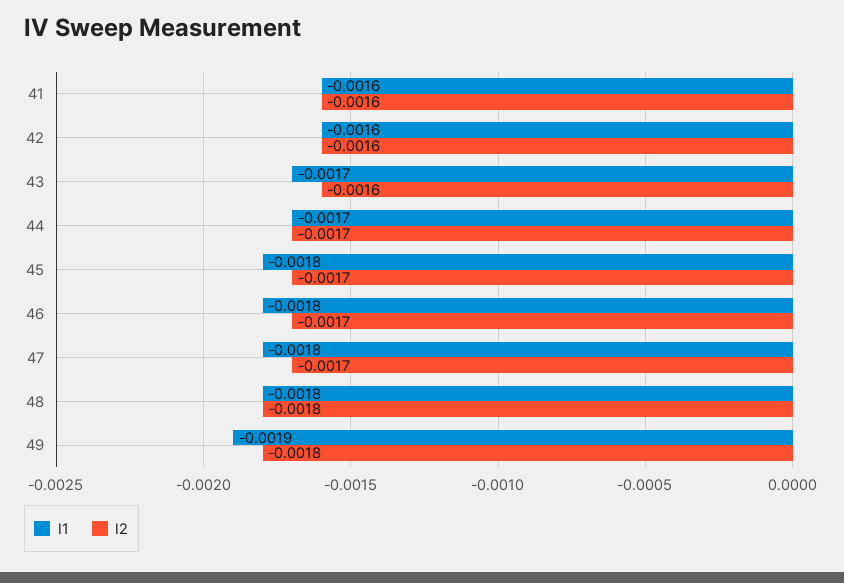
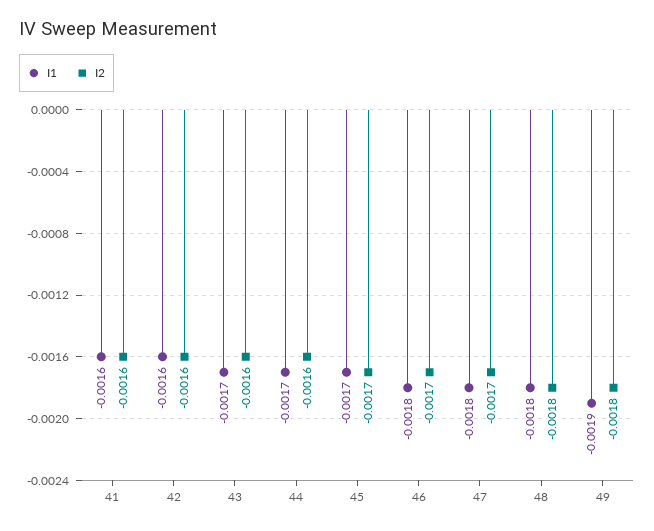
  {
    "I1": {
      "41": -0.0016,
      "42": -0.0016,
      "43": -0.0017,
      "44": -0.0017,
-     "45": -0.0018,
+     "45": -0.0017,
      "46": -0.0018,
      "47": -0.0018,
      "48": -0.0018,
      "49": -0.0019
    },
    "I2": {
      "41": -0.0016,
      "42": -0.0016,
      "43": -0.0016,
-     "44": -0.0017,
+     "44": -0.0016,
      "45": -0.0017,
      "46": -0.0017,
      "47": -0.0017,
      "48": -0.0018,
      "49": -0.0018
    }
  }

